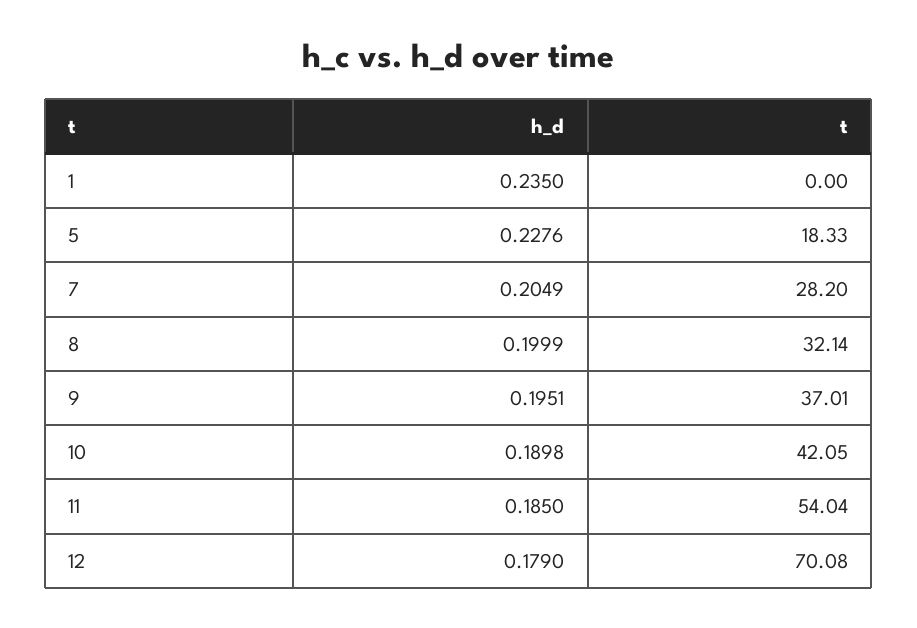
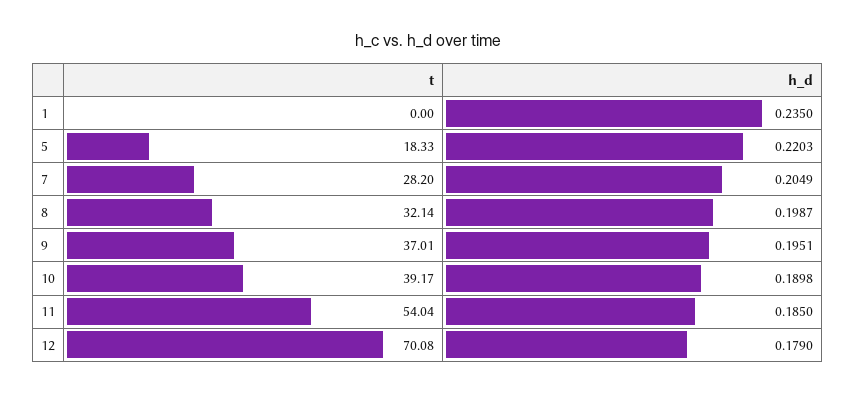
  {
    "h_d": {
      "1": 0.235,
-     "5": 0.2276,
+     "5": 0.2203,
      "7": 0.2049,
-     "8": 0.1999,
+     "8": 0.1987,
      "9": 0.1951,
      "10": 0.1898,
      "11": 0.185,
      "12": 0.179
    },
    "t": {
      "1": 0,
      "5": 18.33,
      "7": 28.2,
      "8": 32.14,
      "9": 37.01,
-     "10": 42.05,
+     "10": 39.17,
      "11": 54.04,
      "12": 70.08
    }
  }

